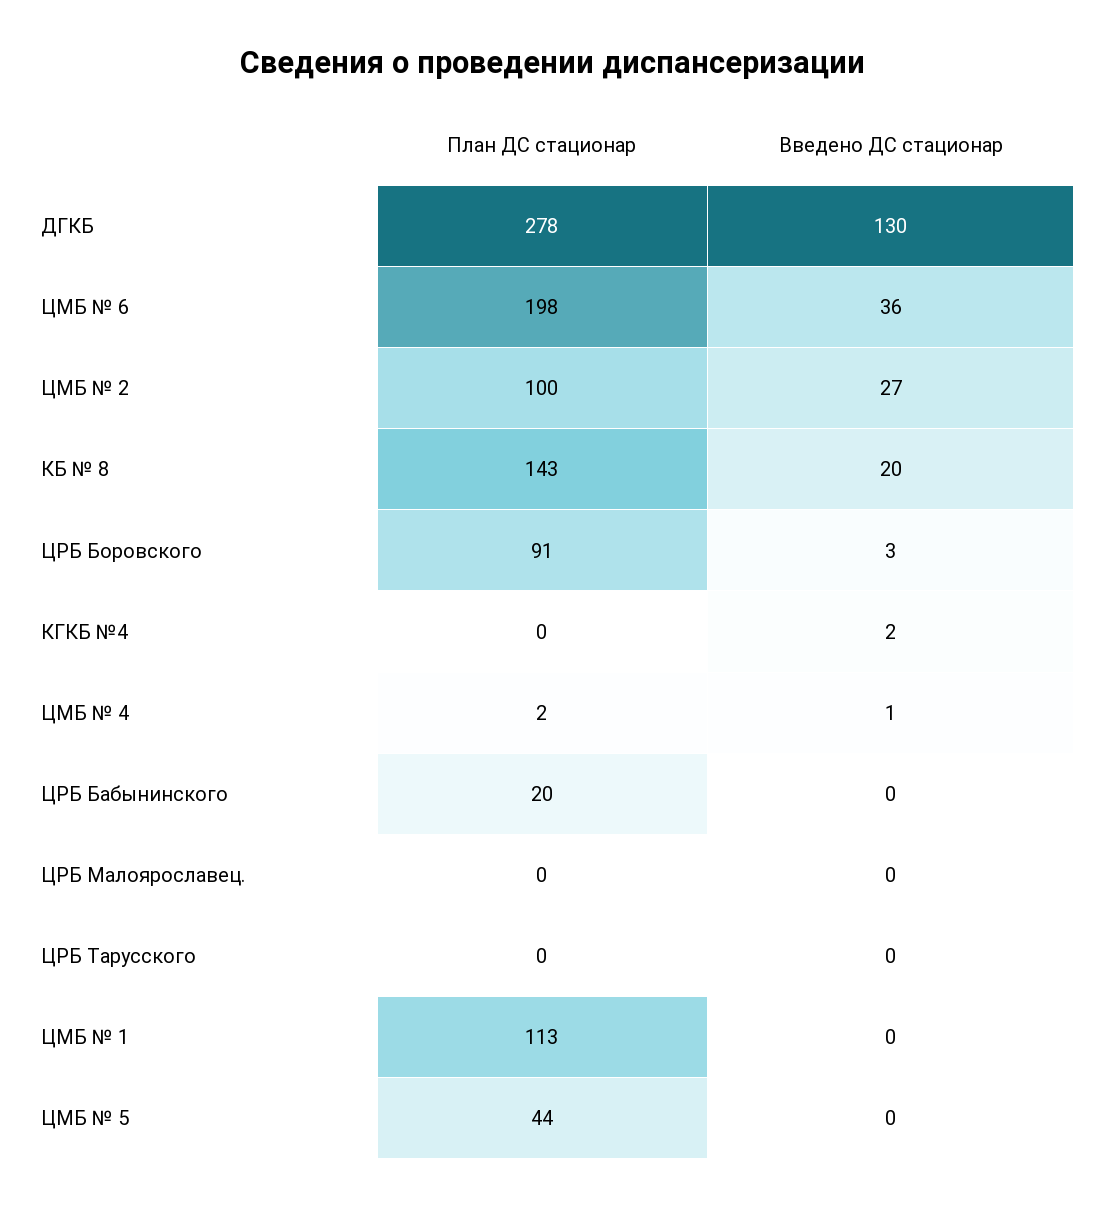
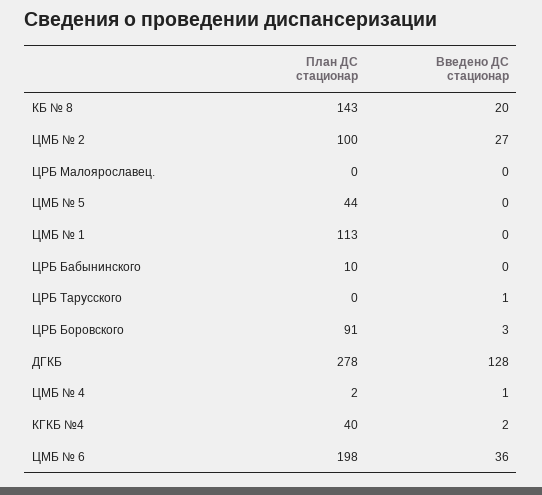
  {
    "План ДС стационар": {
      "ДГКБ": 278,
      "ЦМБ № 6": 198,
      "ЦМБ № 2": 100,
      "КБ № 8": 143,
      "ЦРБ Боровского": 91,
-     "КГКБ №4": 0,
+     "КГКБ №4": 40,
      "ЦМБ № 4": 2,
-     "ЦРБ Бабынинского": 20,
+     "ЦРБ Бабынинского": 10,
      "ЦРБ Малоярославец.": 0,
      "ЦРБ Тарусского": 0,
      "ЦМБ № 1": 113,
      "ЦМБ № 5": 44
    },
    "Введено ДС стационар": {
-     "ДГКБ": 130,
+     "ДГКБ": 128,
      "ЦМБ № 6": 36,
      "ЦМБ № 2": 27,
      "КБ № 8": 20,
      "ЦРБ Боровского": 3,
      "КГКБ №4": 2,
      "ЦМБ № 4": 1,
      "ЦРБ Бабынинского": 0,
      "ЦРБ Малоярославец.": 0,
-     "ЦРБ Тарусского": 0,
+     "ЦРБ Тарусского": 1,
      "ЦМБ № 1": 0,
      "ЦМБ № 5": 0
    }
  }

